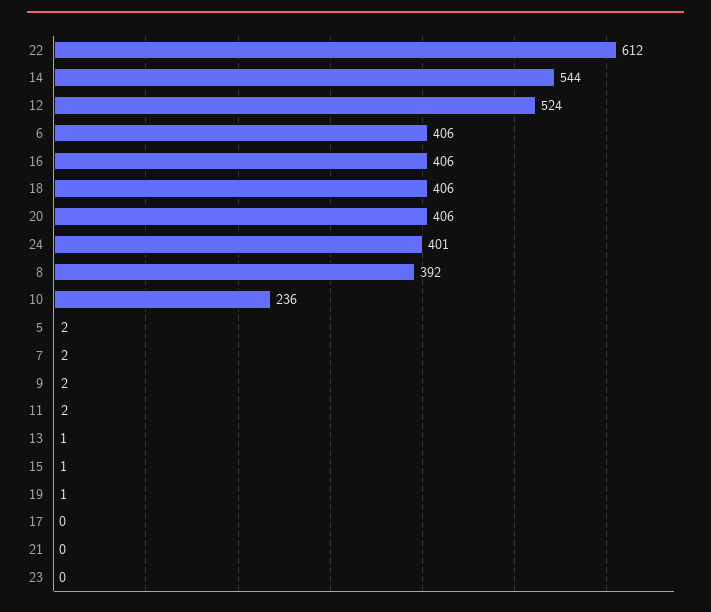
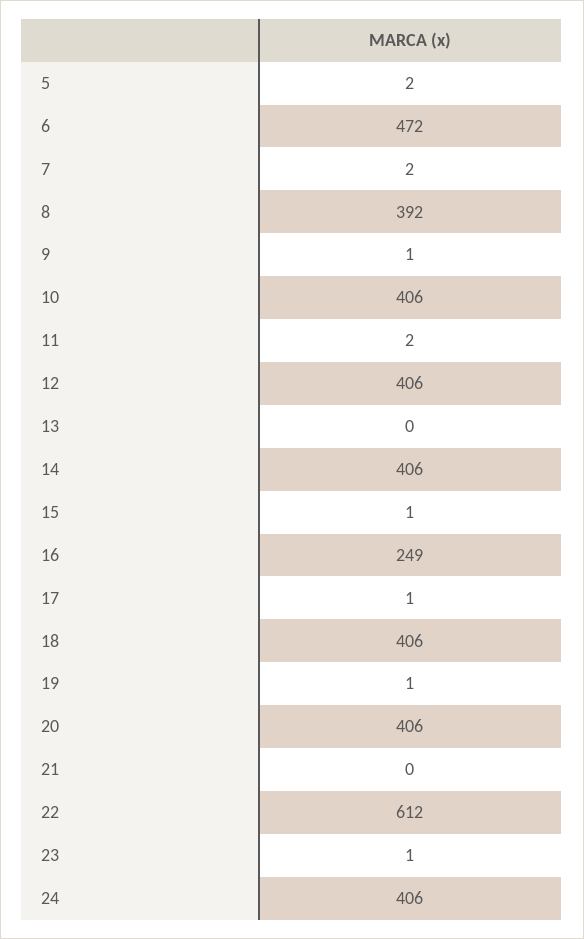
  {
    "22": 612,
-   "14": 544,
+   "14": 406,
-   "12": 524,
+   "12": 406,
-   "6": 406,
+   "6": 472,
-   "16": 406,
+   "16": 249,
    "18": 406,
    "20": 406,
-   "24": 401,
+   "24": 406,
    "8": 392,
-   "10": 236,
+   "10": 406,
    "5": 2,
    "7": 2,
-   "9": 2,
+   "9": 1,
    "11": 2,
-   "13": 1,
+   "13": 0,
    "15": 1,
    "19": 1,
-   "17": 0,
+   "17": 1,
    "21": 0,
-   "23": 0
+   "23": 1
  }

